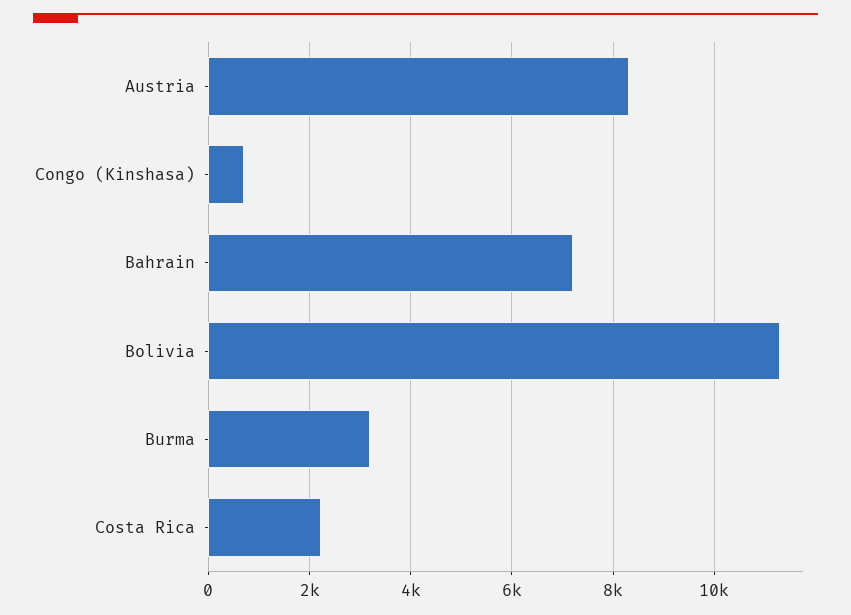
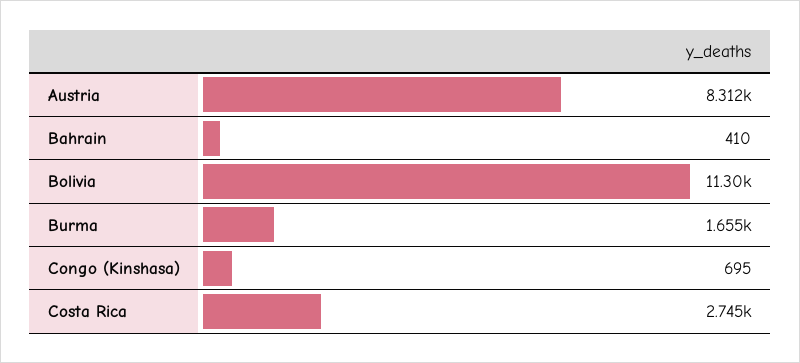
  {
    "Austria": 8312,
    "Congo (Kinshasa)": 695,
-   "Bahrain": 7200,
+   "Bahrain": 410,
    "Bolivia": 11300,
-   "Burma": 3200,
+   "Burma": 1655,
-   "Costa Rica": 2200
+   "Costa Rica": 2745
  }

